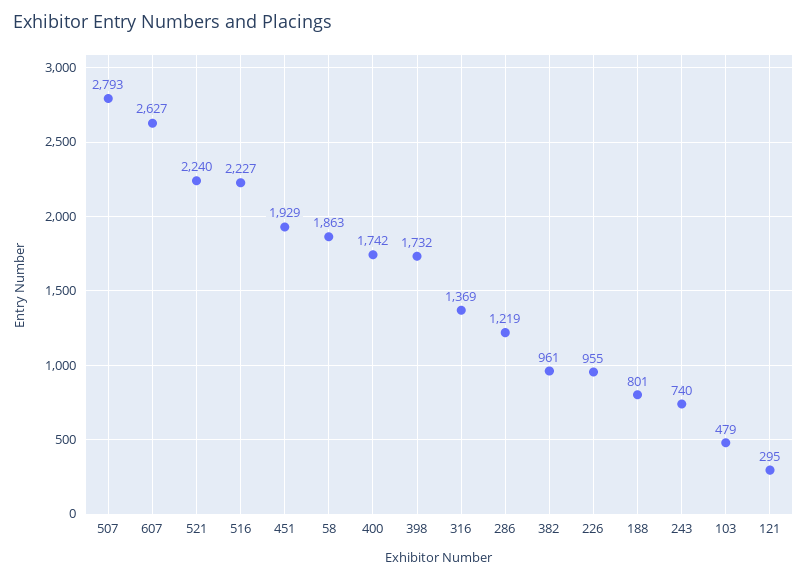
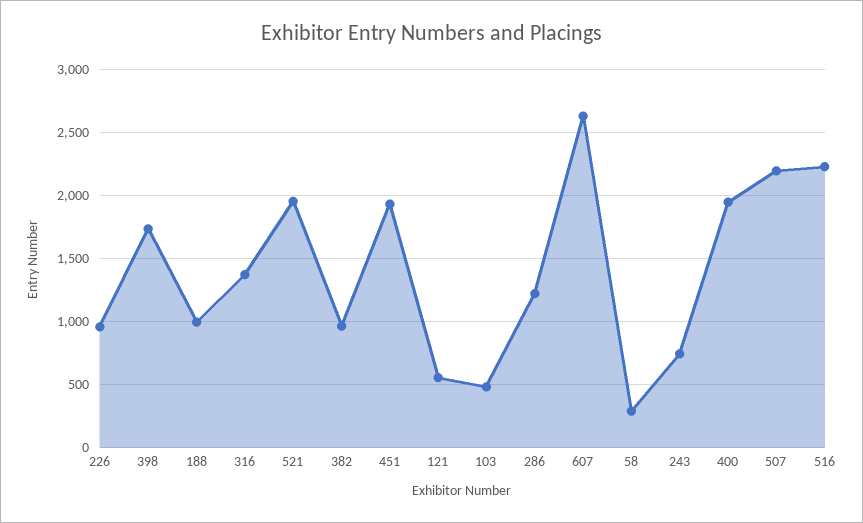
  {
-   "507": 2793,
+   "507": 2200,
    "607": 2627,
-   "521": 2240,
+   "521": 1950,
    "516": 2227,
    "451": 1929,
-   "58": 1863,
+   "58": 300,
-   "400": 1742,
+   "400": 1950,
    "398": 1732,
    "316": 1369,
    "286": 1219,
    "382": 961,
    "226": 955,
-   "188": 801,
+   "188": 1000,
    "243": 740,
    "103": 479,
-   "121": 295
+   "121": 550
  }

